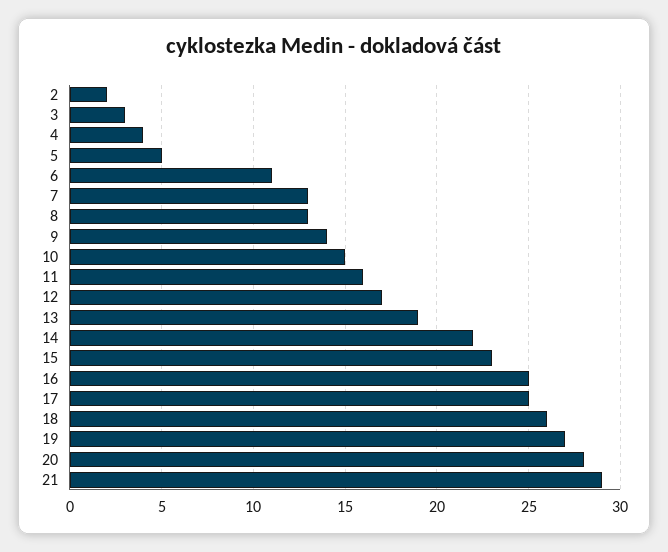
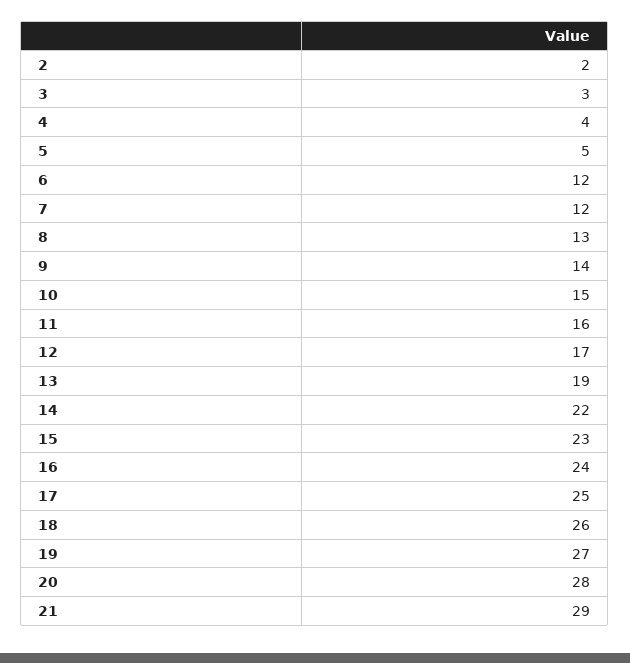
  {
    "2": 2,
    "3": 3,
    "4": 4,
    "5": 5,
-   "6": 11,
+   "6": 12,
-   "7": 13,
+   "7": 12,
    "8": 13,
    "9": 14,
    "10": 15,
    "11": 16,
    "12": 17,
    "13": 19,
    "14": 22,
    "15": 23,
-   "16": 25,
+   "16": 24,
    "17": 25,
    "18": 26,
    "19": 27,
    "20": 28,
    "21": 29
  }

